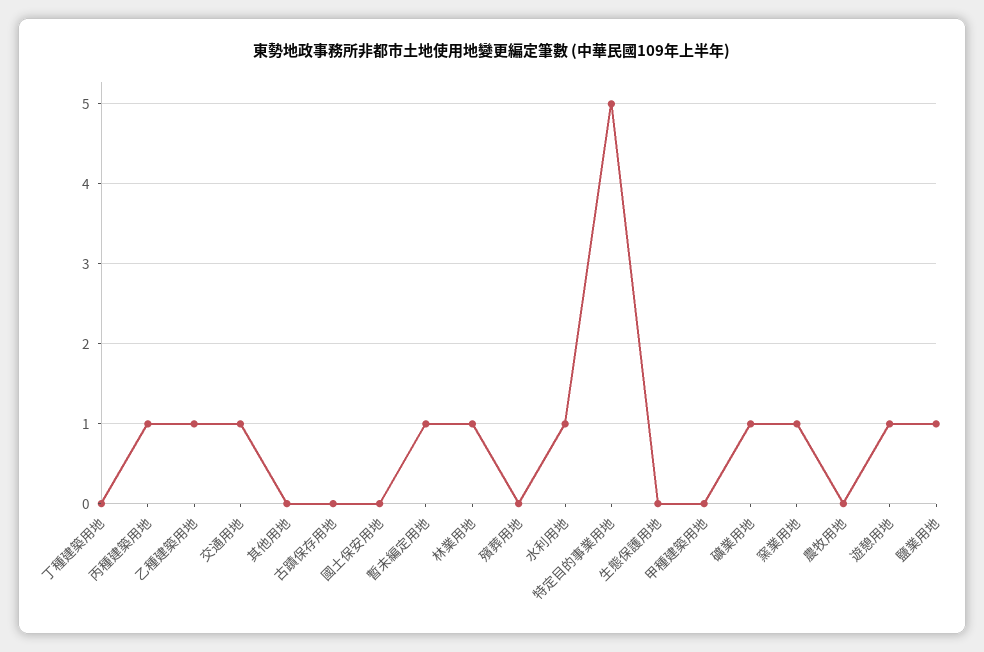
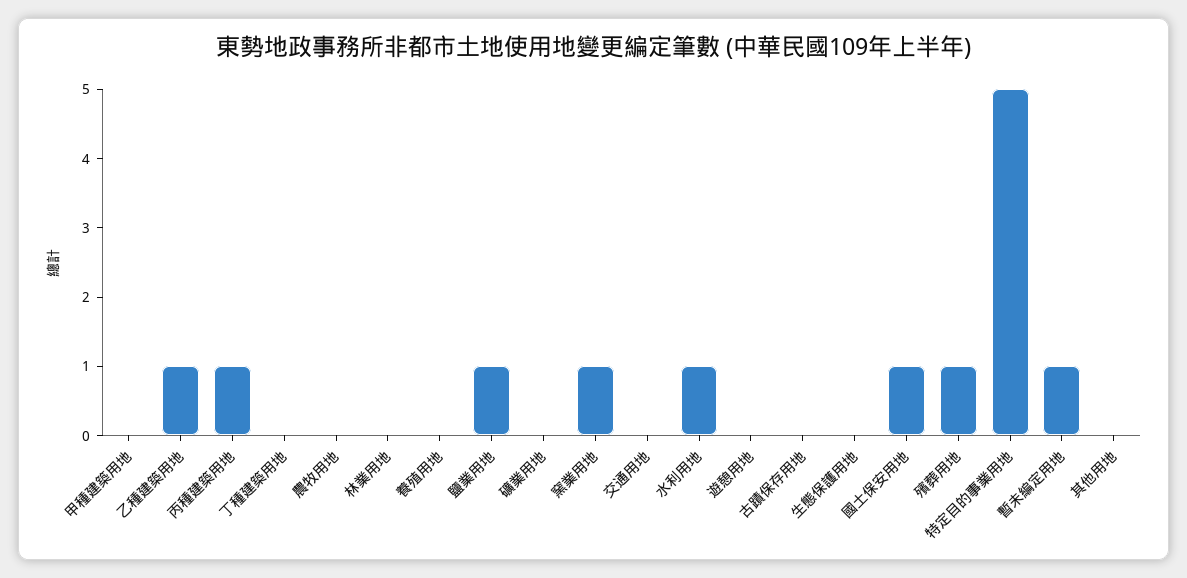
  {
    "丁種建築用地": 0,
    "丙種建築用地": 1,
    "乙種建築用地": 1,
-   "交通用地": 1,
+   "交通用地": 0,
    "其他用地": 0,
    "古蹟保存用地": 0,
-   "國土保安用地": 0,
+   "國土保安用地": 1,
    "暫未編定用地": 1,
-   "林業用地": 1,
+   "林業用地": 0,
-   "殯葬用地": 0,
+   "殯葬用地": 1,
    "水利用地": 1,
    "特定目的事業用地": 5,
    "生態保護用地": 0,
    "甲種建築用地": 0,
-   "礦業用地": 1,
+   "礦業用地": 0,
    "窯業用地": 1,
    "農牧用地": 0,
-   "遊憩用地": 1,
+   "遊憩用地": 0,
-   "鹽業用地": 1
+   "鹽業用地": 1,
+   "養殖用地": 0
  }

